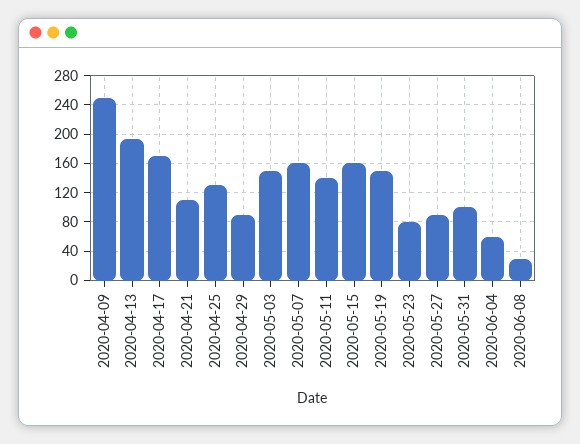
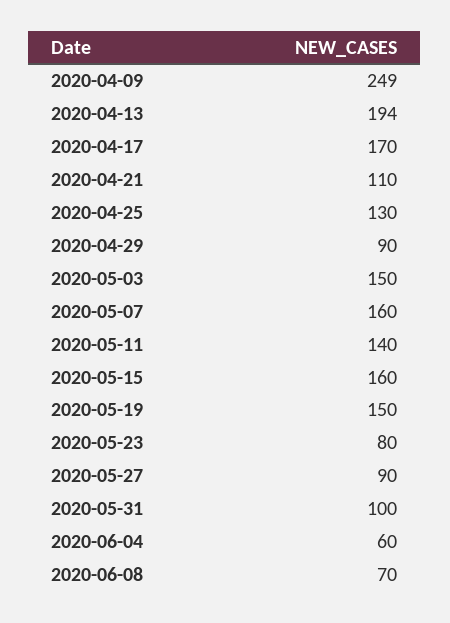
  {
    "2020-04-09": 249,
    "2020-04-13": 194,
    "2020-04-17": 170,
    "2020-04-21": 110,
    "2020-04-25": 130,
    "2020-04-29": 90,
    "2020-05-03": 150,
    "2020-05-07": 160,
    "2020-05-11": 140,
    "2020-05-15": 160,
    "2020-05-19": 150,
    "2020-05-23": 80,
    "2020-05-27": 90,
    "2020-05-31": 100,
    "2020-06-04": 60,
-   "2020-06-08": 30
+   "2020-06-08": 70
  }

